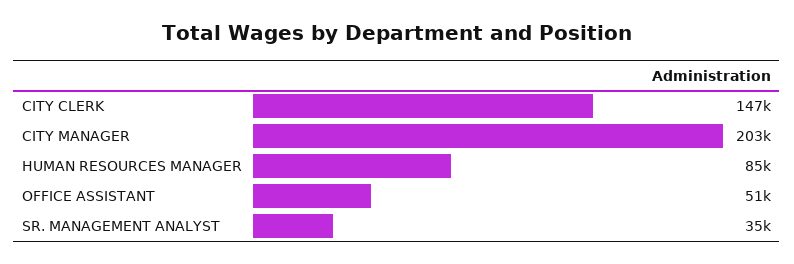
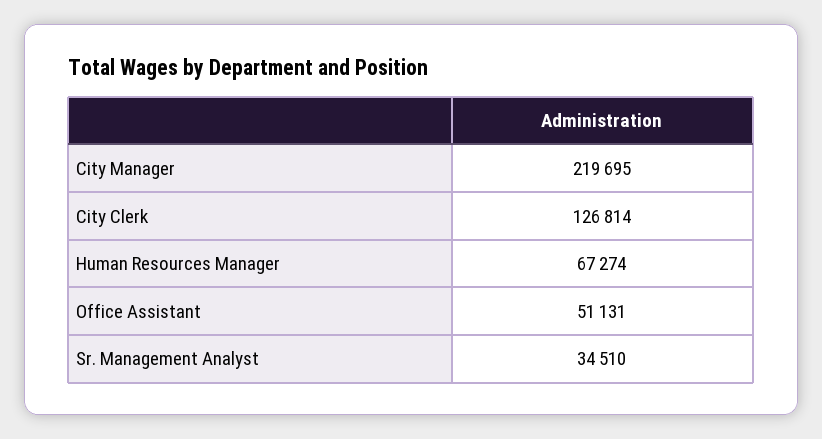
  {
-   "CITY CLERK": 147000,
+   "CITY CLERK": 126814,
-   "CITY MANAGER": 203000,
+   "CITY MANAGER": 219695,
-   "HUMAN RESOURCES MANAGER": 85000,
+   "HUMAN RESOURCES MANAGER": 67274,
    "OFFICE ASSISTANT": 51131,
    "SR. MANAGEMENT ANALYST": 34510
  }

